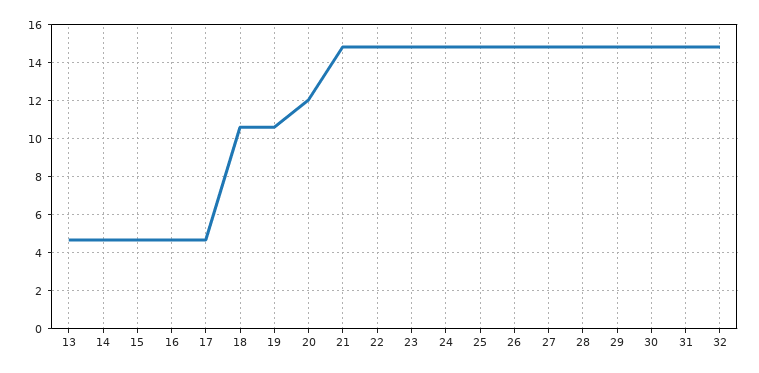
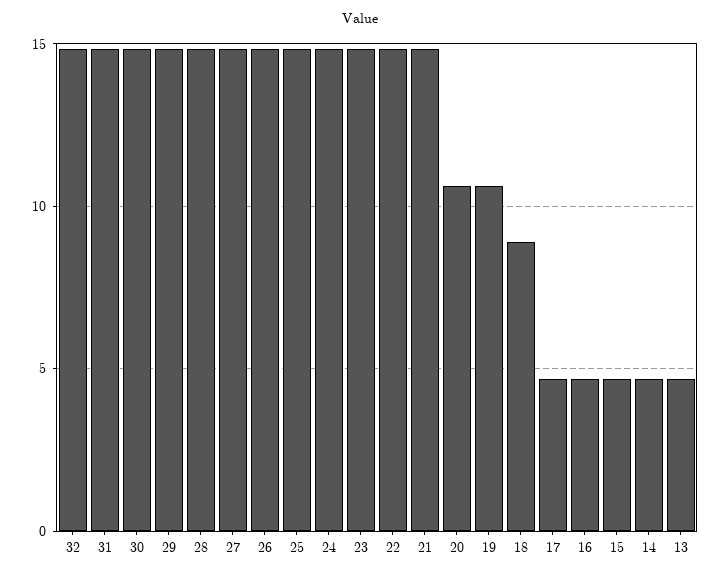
  {
    "13": 4.5,
    "14": 4.5,
    "15": 4.5,
    "16": 4.5,
    "17": 4.5,
-   "18": 10.5,
+   "18": 9,
    "19": 10.5,
-   "20": 12,
+   "20": 10.5,
    "21": 15,
    "22": 15,
    "23": 15,
    "24": 15,
    "25": 15,
    "26": 15,
    "27": 15,
    "28": 15,
    "29": 15,
    "30": 15,
    "31": 15,
    "32": 15
  }

